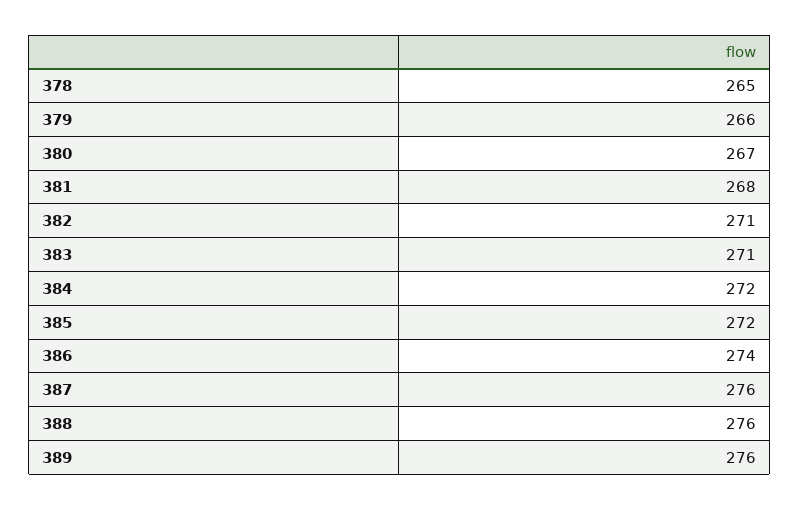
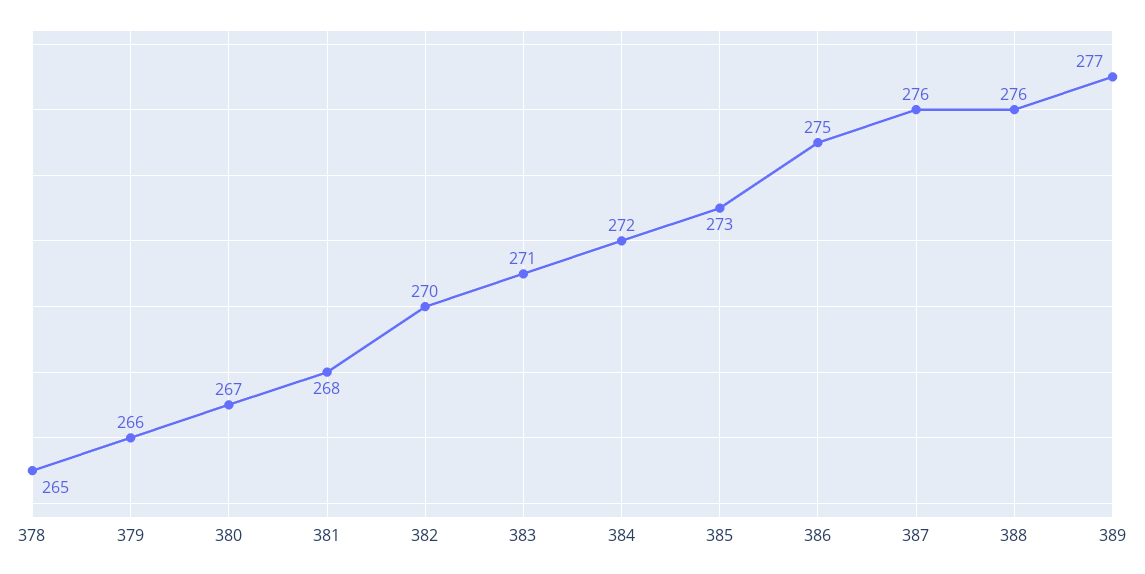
  {
    "378": 265,
    "379": 266,
    "380": 267,
    "381": 268,
-   "382": 271,
+   "382": 270,
    "383": 271,
    "384": 272,
-   "385": 272,
+   "385": 273,
-   "386": 274,
+   "386": 275,
    "387": 276,
    "388": 276,
-   "389": 276
+   "389": 277
  }

